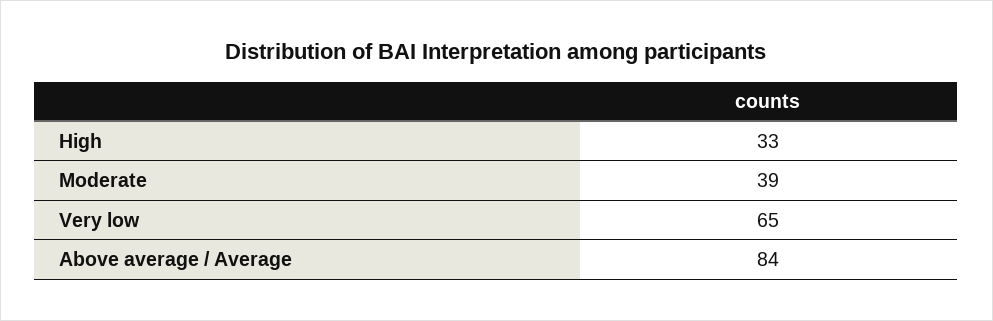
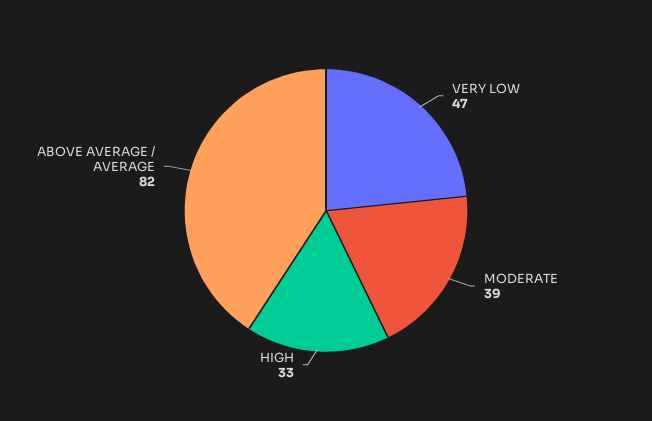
  {
    "High": 33,
    "Moderate": 39,
-   "Very low": 65,
+   "Very low": 47,
-   "Above average / Average": 84
+   "Above average / Average": 82
  }

